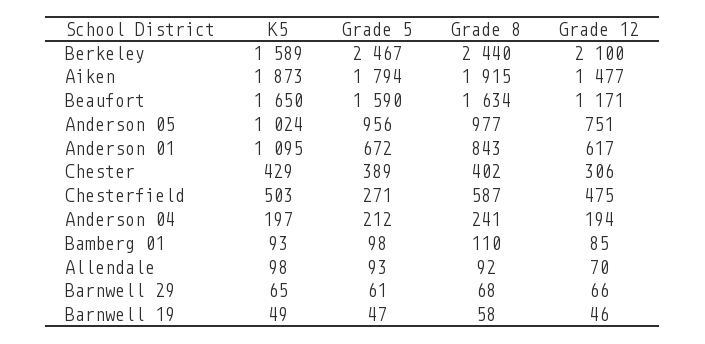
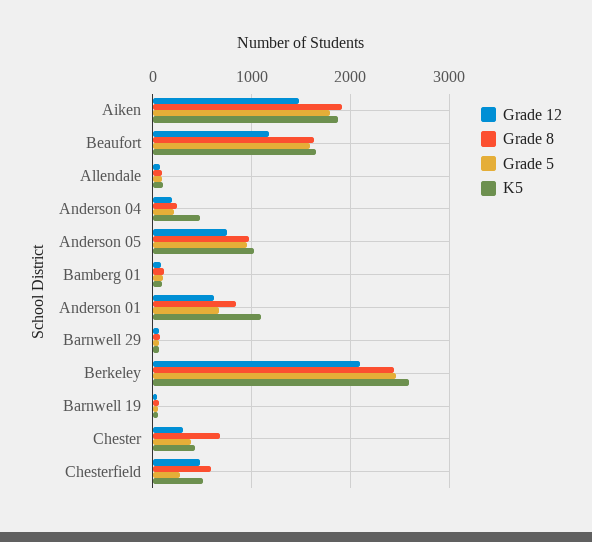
  {
    "K5": {
-     "Berkeley": 1589,
+     "Berkeley": 2600,
      "Aiken": 1873,
      "Beaufort": 1650,
      "Anderson 05": 1024,
      "Anderson 01": 1095,
      "Chester": 429,
      "Chesterfield": 503,
-     "Anderson 04": 197,
+     "Anderson 04": 500,
      "Bamberg 01": 93,
      "Allendale": 98,
      "Barnwell 29": 65,
      "Barnwell 19": 49
    },
    "Grade 5": {
      "Berkeley": 2467,
      "Aiken": 1794,
      "Beaufort": 1590,
      "Anderson 05": 956,
      "Anderson 01": 672,
      "Chester": 389,
      "Chesterfield": 271,
      "Anderson 04": 212,
      "Bamberg 01": 98,
      "Allendale": 93,
      "Barnwell 29": 61,
      "Barnwell 19": 47
    },
    "Grade 8": {
      "Berkeley": 2440,
      "Aiken": 1915,
      "Beaufort": 1634,
      "Anderson 05": 977,
      "Anderson 01": 843,
-     "Chester": 402,
+     "Chester": 700,
      "Chesterfield": 587,
      "Anderson 04": 241,
      "Bamberg 01": 110,
      "Allendale": 92,
      "Barnwell 29": 68,
      "Barnwell 19": 58
    },
    "Grade 12": {
      "Berkeley": 2100,
      "Aiken": 1477,
      "Beaufort": 1171,
      "Anderson 05": 751,
      "Anderson 01": 617,
      "Chester": 306,
      "Chesterfield": 475,
      "Anderson 04": 194,
      "Bamberg 01": 85,
      "Allendale": 70,
      "Barnwell 29": 66,
      "Barnwell 19": 46
    }
  }

